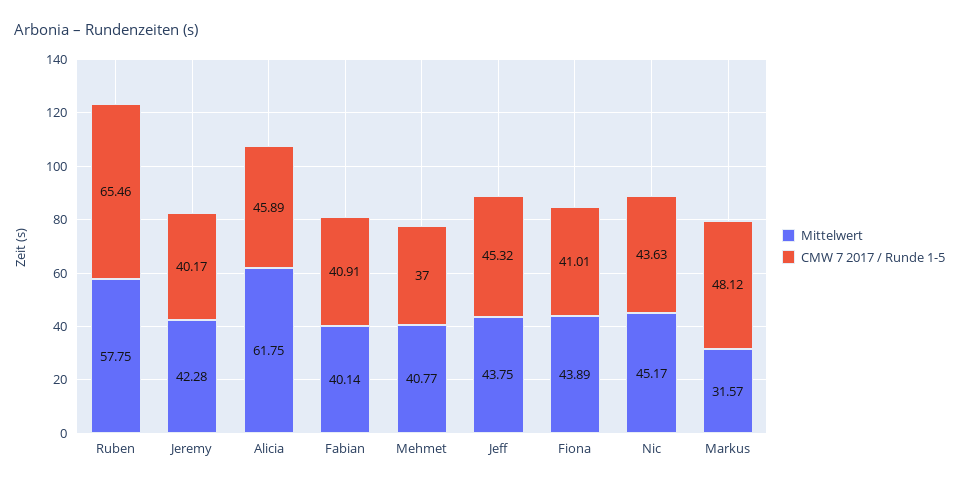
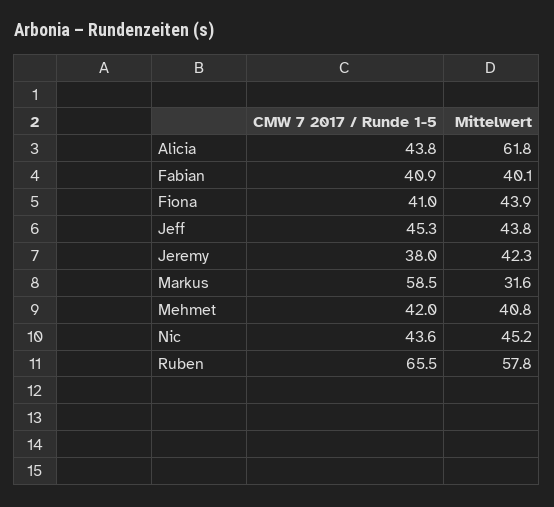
  {
    "Mittelwert": {
      "Ruben": 57.75,
      "Jeremy": 42.28,
      "Alicia": 61.75,
      "Fabian": 40.14,
      "Mehmet": 40.77,
      "Jeff": 43.75,
      "Fiona": 43.89,
      "Nic": 45.17,
      "Markus": 31.57
    },
    "CMW 7 2017 / Runde 1-5": {
      "Ruben": 65.46,
-     "Jeremy": 40.17,
+     "Jeremy": 38,
-     "Alicia": 45.89,
+     "Alicia": 43.8,
      "Fabian": 40.91,
-     "Mehmet": 37,
+     "Mehmet": 42,
      "Jeff": 45.32,
      "Fiona": 41.01,
      "Nic": 43.63,
-     "Markus": 48.12
+     "Markus": 58.5
    }
  }

